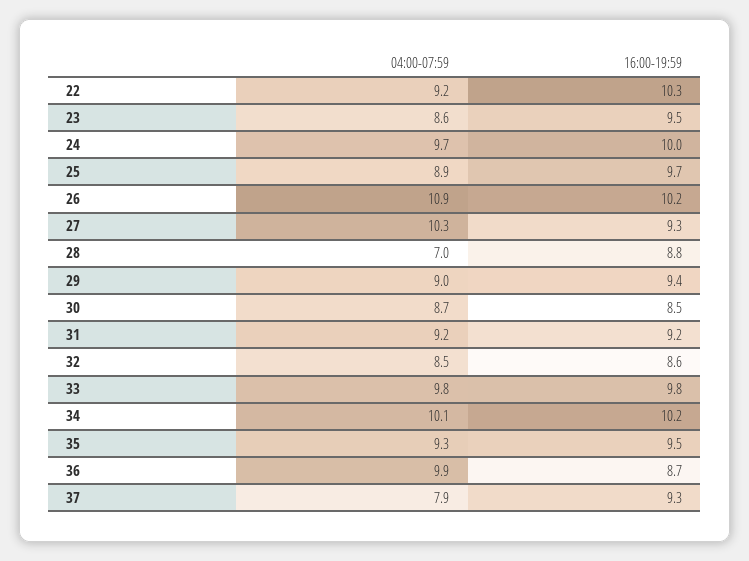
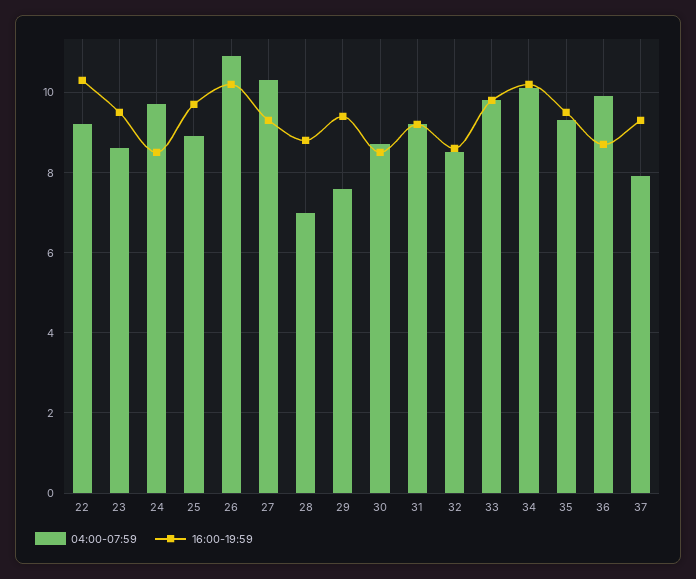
  {
    "04:00-07:59": {
      "22": 9.2,
      "23": 8.6,
      "24": 9.7,
      "25": 8.9,
      "26": 10.9,
      "27": 10.3,
      "28": 7,
-     "29": 9,
+     "29": 7.5,
      "30": 8.7,
      "31": 9.2,
      "32": 8.5,
      "33": 9.8,
      "34": 10.1,
      "35": 9.3,
      "36": 9.9,
      "37": 7.9
    },
    "16:00-19:59": {
      "22": 10.3,
      "23": 9.5,
-     "24": 10,
+     "24": 8.5,
      "25": 9.7,
      "26": 10.2,
      "27": 9.3,
      "28": 8.8,
      "29": 9.4,
      "30": 8.5,
      "31": 9.2,
      "32": 8.6,
      "33": 9.8,
      "34": 10.2,
      "35": 9.5,
      "36": 8.7,
      "37": 9.3
    }
  }

